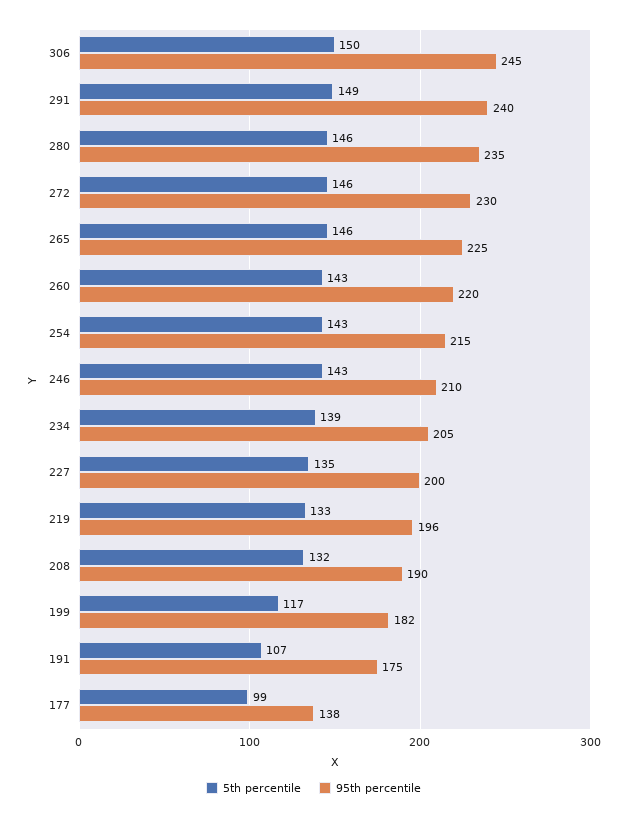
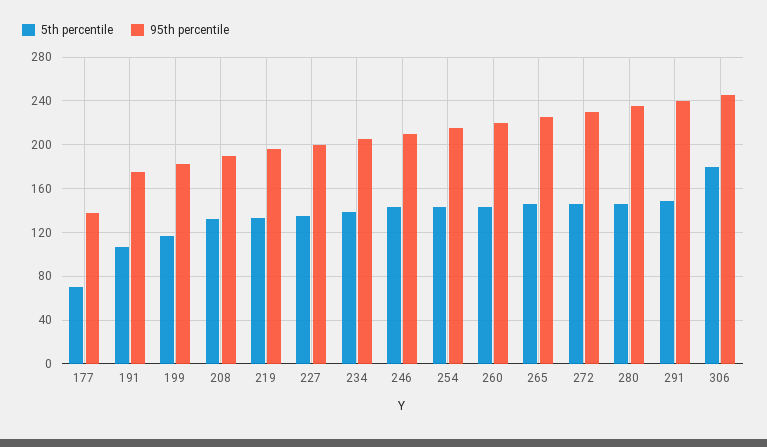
  {
    "5th percentile": {
-     "306": 150,
+     "306": 180,
      "291": 149,
      "280": 146,
      "272": 146,
      "265": 146,
      "260": 143,
      "254": 143,
      "246": 143,
      "234": 139,
      "227": 135,
      "219": 133,
      "208": 132,
      "199": 117,
      "191": 107,
-     "177": 99
+     "177": 70
    },
    "95th percentile": {
      "306": 245,
      "291": 240,
      "280": 235,
      "272": 230,
      "265": 225,
      "260": 220,
      "254": 215,
      "246": 210,
      "234": 205,
      "227": 200,
      "219": 196,
      "208": 190,
      "199": 182,
      "191": 175,
      "177": 138
    }
  }

